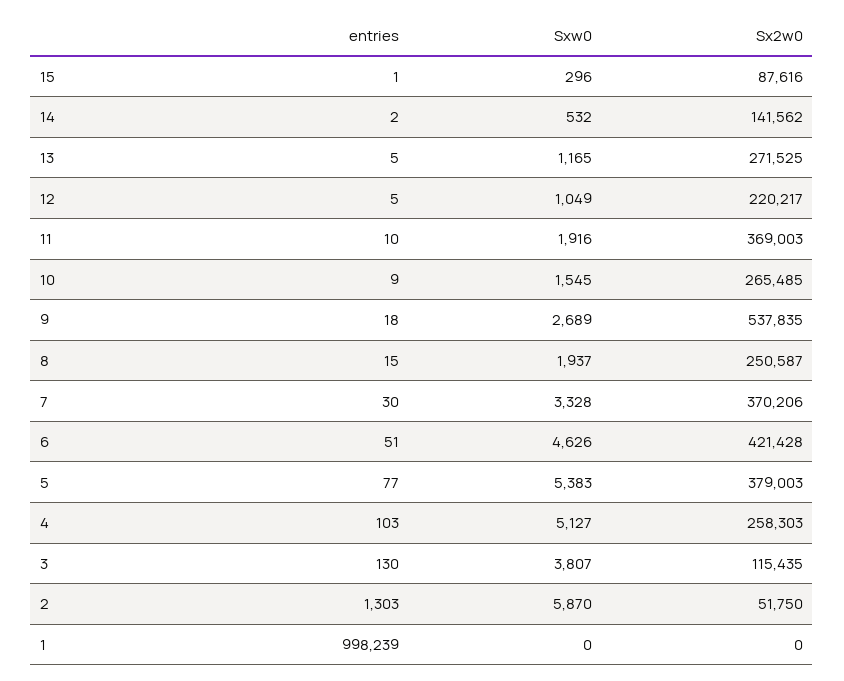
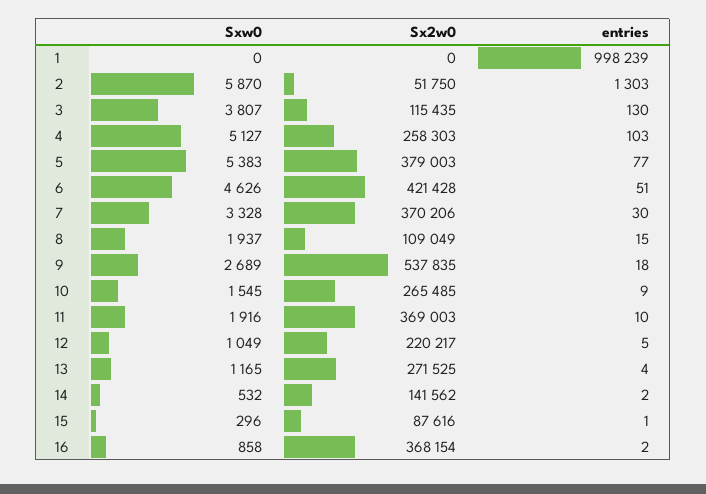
  {
    "entries": {
      "15": 1,
      "14": 2,
-     "13": 5,
+     "13": 4,
      "12": 5,
      "11": 10,
      "10": 9,
      "9": 18,
      "8": 15,
      "7": 30,
      "6": 51,
      "5": 77,
      "4": 103,
      "3": 130,
      "2": 1303,
-     "1": 998239
+     "1": 998239,
+     "16": 2
    },
    "Sxw0": {
      "15": 296,
      "14": 532,
      "13": 1165,
      "12": 1049,
      "11": 1916,
      "10": 1545,
      "9": 2689,
      "8": 1937,
      "7": 3328,
      "6": 4626,
      "5": 5383,
      "4": 5127,
      "3": 3807,
      "2": 5870,
-     "1": 0
+     "1": 0,
+     "16": 858
    },
    "Sx2w0": {
      "15": 87616,
      "14": 141562,
      "13": 271525,
      "12": 220217,
      "11": 369003,
      "10": 265485,
      "9": 537835,
-     "8": 250587,
+     "8": 109049,
      "7": 370206,
      "6": 421428,
      "5": 379003,
      "4": 258303,
      "3": 115435,
      "2": 51750,
-     "1": 0
+     "1": 0,
+     "16": 368154
    }
  }

